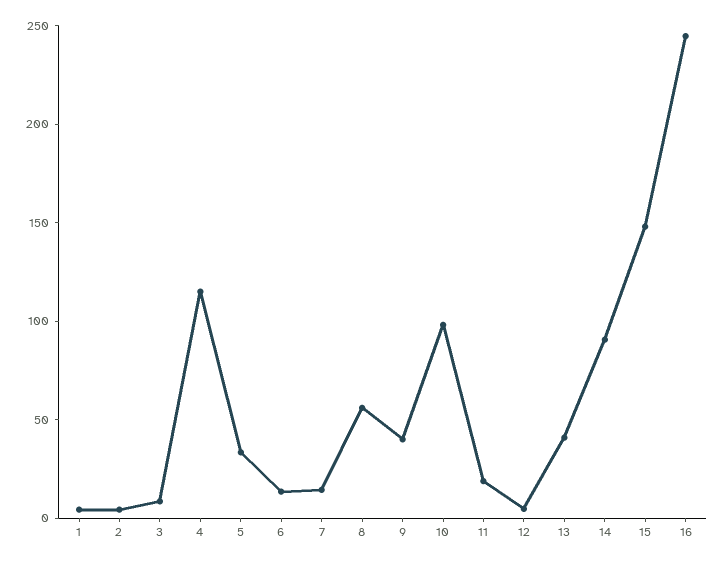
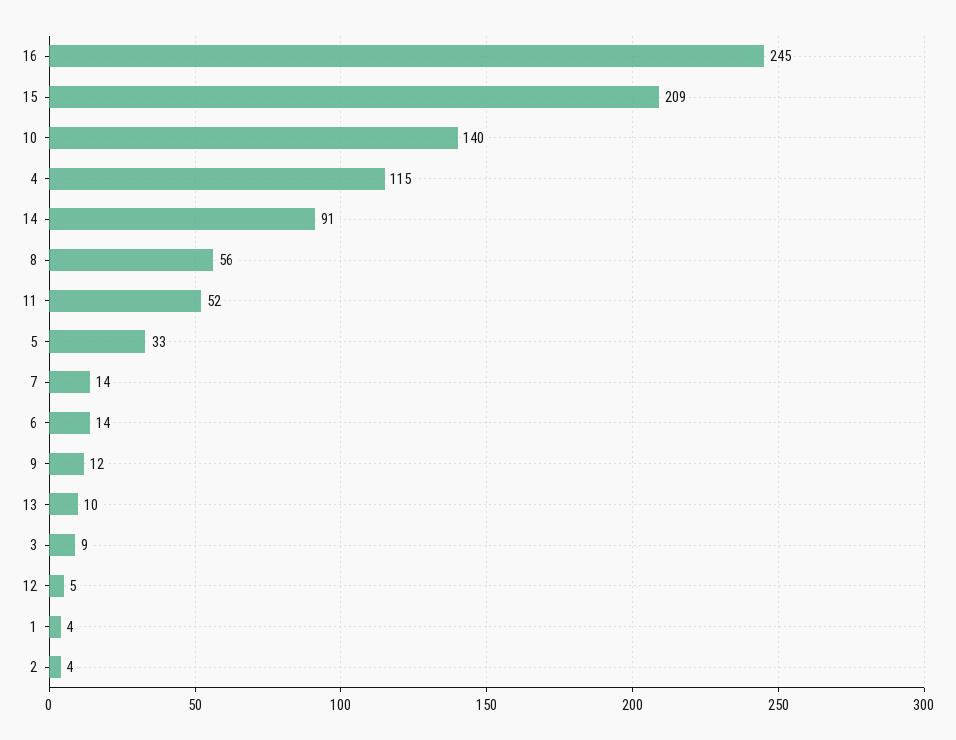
  {
    "1": 4,
    "2": 4,
    "3": 9,
    "4": 115,
    "5": 33,
    "6": 14,
    "7": 14,
    "8": 56,
-   "9": 40,
+   "9": 12,
-   "10": 100,
+   "10": 140,
-   "11": 20,
+   "11": 52,
    "12": 5,
-   "13": 40,
+   "13": 10,
    "14": 91,
-   "15": 150,
+   "15": 209,
    "16": 245
  }

